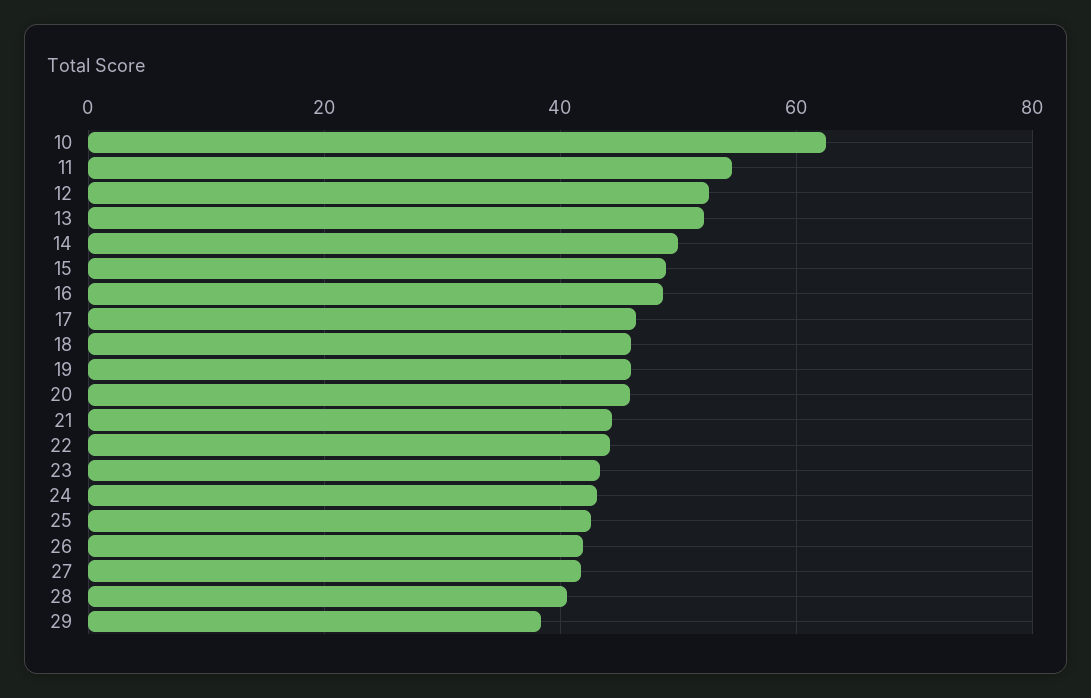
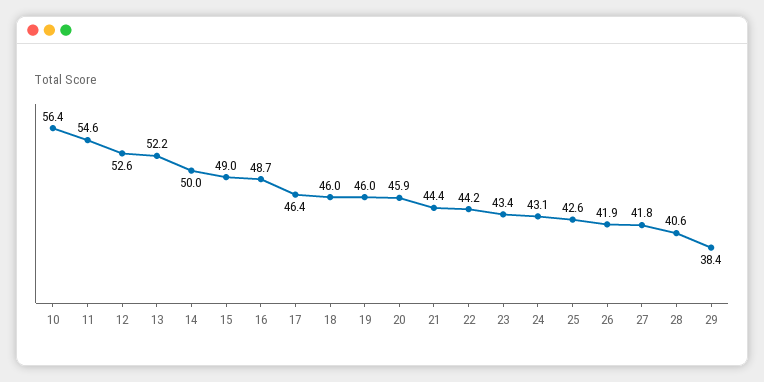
  {
-   "10": 62,
+   "10": 56.4,
    "11": 54.6,
    "12": 52.6,
    "13": 52.2,
    "14": 50,
    "15": 49,
    "16": 48.7,
    "17": 46.4,
    "18": 46,
    "19": 46,
    "20": 45.9,
    "21": 44.4,
    "22": 44.2,
    "23": 43.4,
    "24": 43.1,
    "25": 42.6,
    "26": 41.9,
    "27": 41.8,
    "28": 40.6,
    "29": 38.4
  }

